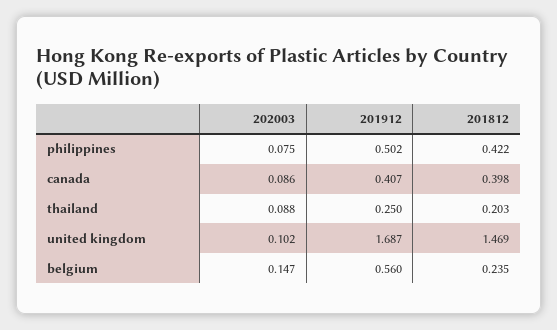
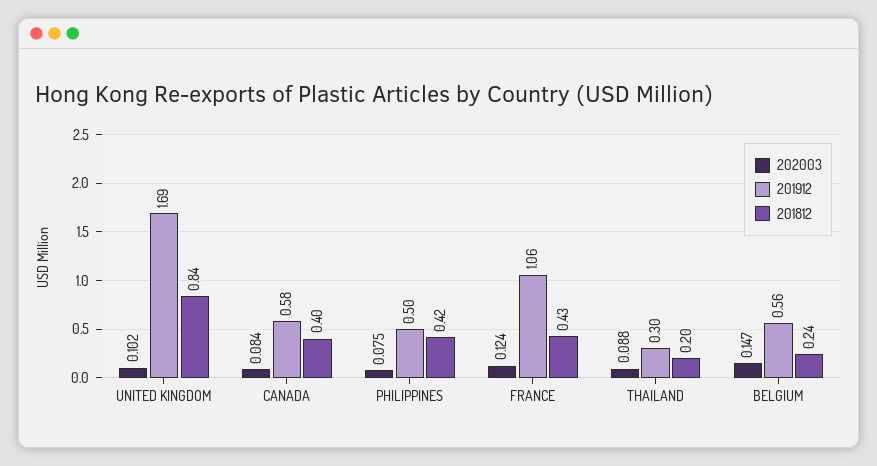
  {
    "202003": {
      "philippines": 0.075,
-     "canada": 0.086,
+     "canada": 0.084,
      "thailand": 0.088,
      "united kingdom": 0.102,
-     "belgium": 0.147
+     "belgium": 0.147,
+     "FRANCE": 0.124
    },
    "201912": {
      "philippines": 0.502,
-     "canada": 0.407,
+     "canada": 0.58,
-     "thailand": 0.25,
+     "thailand": 0.3,
      "united kingdom": 1.687,
-     "belgium": 0.56
+     "belgium": 0.56,
+     "FRANCE": 1.06
    },
    "201812": {
      "philippines": 0.422,
      "canada": 0.398,
      "thailand": 0.203,
-     "united kingdom": 1.469,
+     "united kingdom": 0.84,
-     "belgium": 0.235
+     "belgium": 0.235,
+     "FRANCE": 0.43
    }
  }

